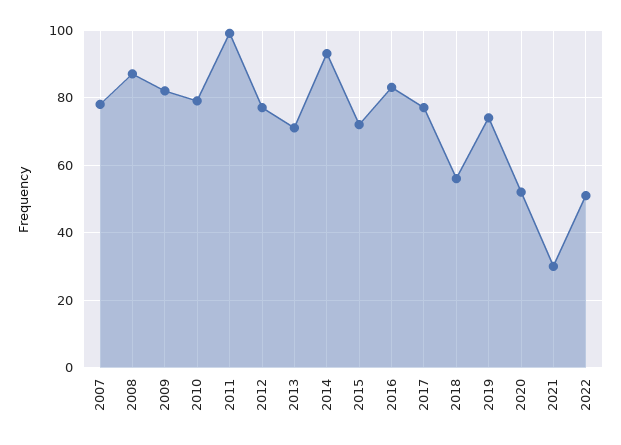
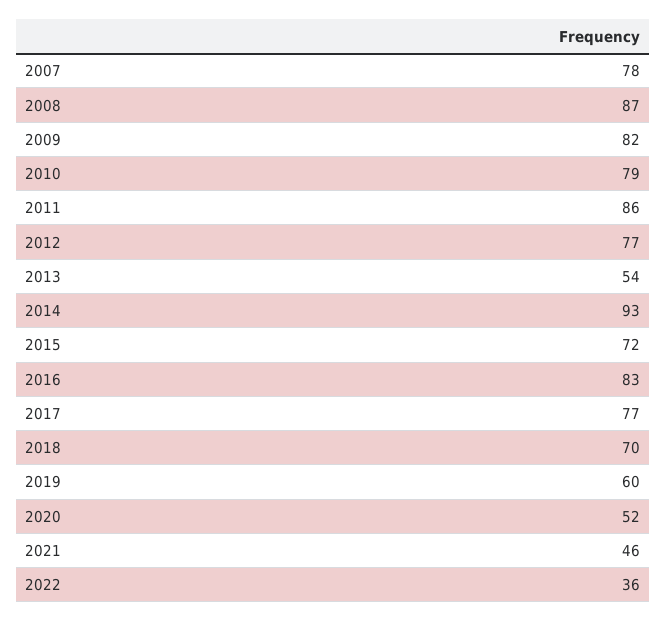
  {
    "2007": 78,
    "2008": 87,
    "2009": 82,
    "2010": 79,
-   "2011": 100,
+   "2011": 86,
    "2012": 77,
-   "2013": 70,
+   "2013": 54,
    "2014": 93,
    "2015": 72,
    "2016": 83,
    "2017": 77,
-   "2018": 55,
+   "2018": 70,
-   "2019": 75,
+   "2019": 60,
    "2020": 52,
-   "2021": 30,
+   "2021": 46,
-   "2022": 50
+   "2022": 36
  }

